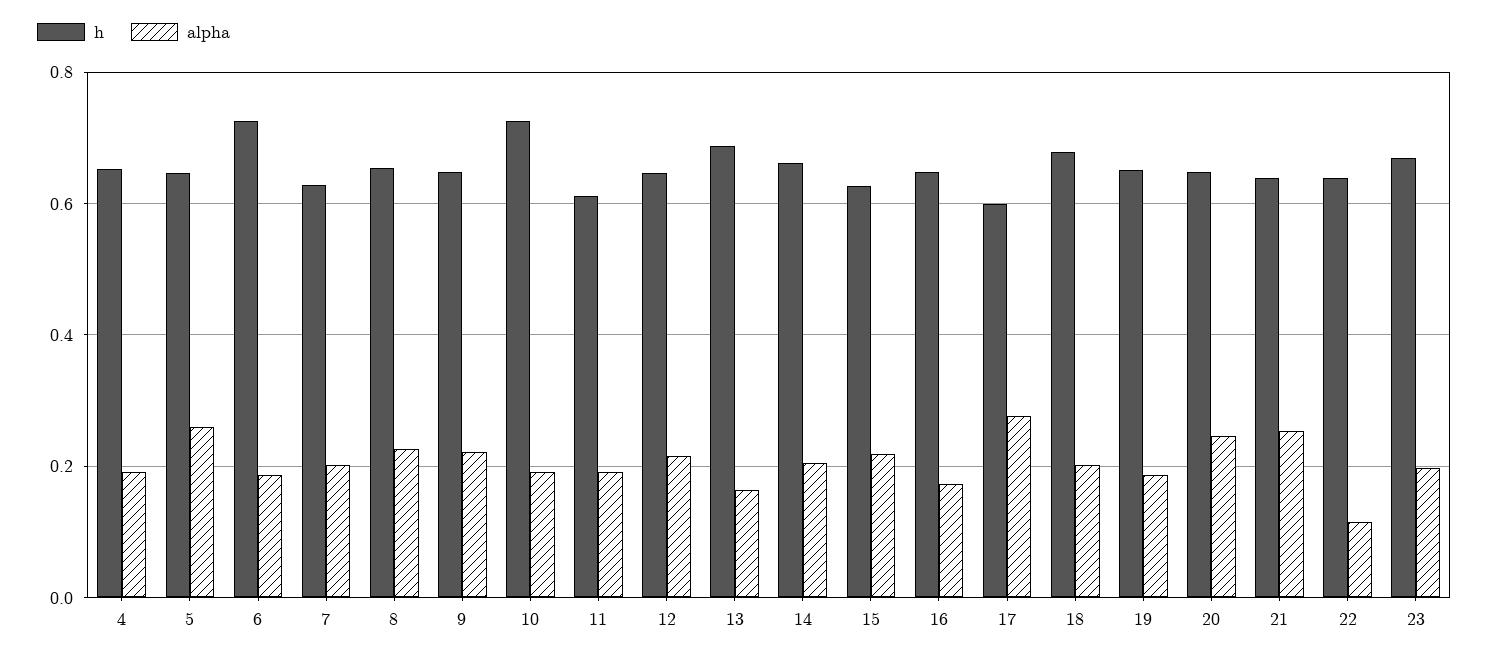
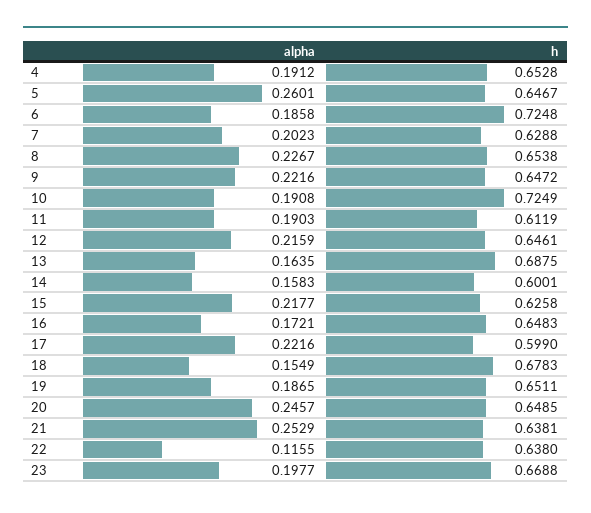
  {
    "h": {
      "4": 0.6528,
      "5": 0.6467,
      "6": 0.7248,
      "7": 0.6288,
      "8": 0.6538,
      "9": 0.6472,
      "10": 0.7249,
      "11": 0.6119,
      "12": 0.6461,
      "13": 0.6875,
-     "14": 0.66,
+     "14": 0.6001,
      "15": 0.6258,
      "16": 0.6483,
      "17": 0.599,
      "18": 0.6783,
      "19": 0.6511,
      "20": 0.6485,
      "21": 0.6381,
      "22": 0.638,
      "23": 0.6688
    },
    "alpha": {
      "4": 0.1912,
      "5": 0.2601,
      "6": 0.1858,
      "7": 0.2023,
      "8": 0.2267,
      "9": 0.2216,
      "10": 0.1908,
      "11": 0.1903,
      "12": 0.2159,
      "13": 0.1635,
-     "14": 0.2,
+     "14": 0.1583,
      "15": 0.2177,
      "16": 0.1721,
-     "17": 0.28,
+     "17": 0.2216,
-     "18": 0.2,
+     "18": 0.1549,
      "19": 0.1865,
      "20": 0.2457,
      "21": 0.2529,
      "22": 0.1155,
      "23": 0.1977
    }
  }

